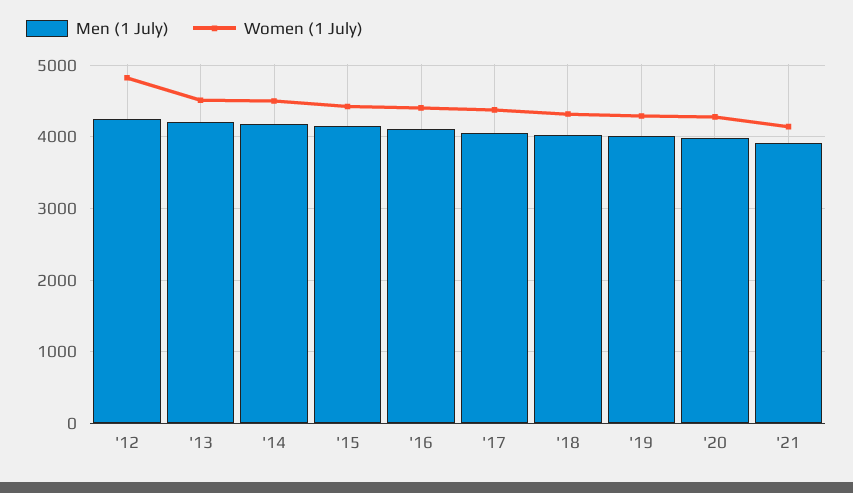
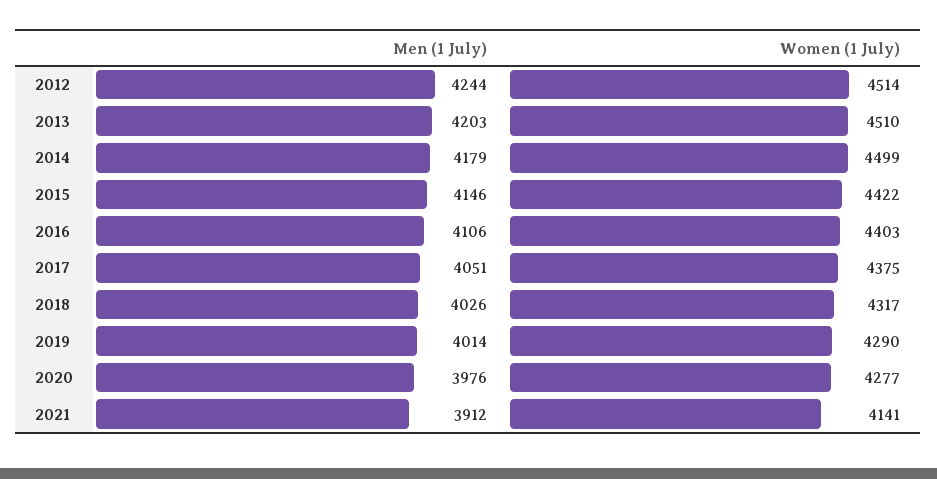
  {
    "Men (1 July)": {
      "'12": 4244,
      "'13": 4203,
      "'14": 4179,
      "'15": 4146,
      "'16": 4106,
      "'17": 4051,
      "'18": 4026,
      "'19": 4014,
      "'20": 3976,
      "'21": 3912
    },
    "Women (1 July)": {
-     "'12": 4800,
+     "'12": 4514,
      "'13": 4510,
      "'14": 4499,
      "'15": 4422,
      "'16": 4403,
      "'17": 4375,
      "'18": 4317,
      "'19": 4290,
      "'20": 4277,
      "'21": 4141
    }
  }

